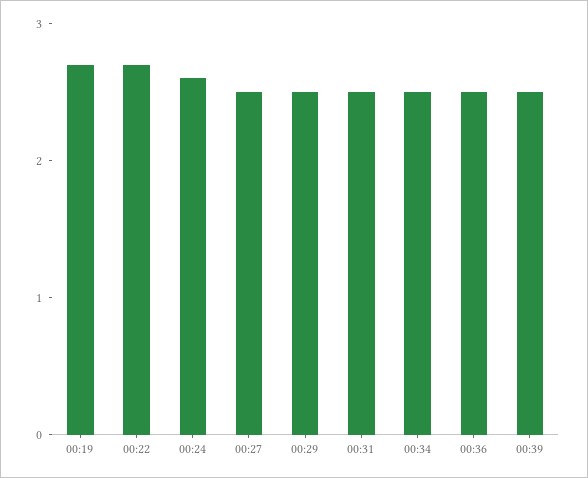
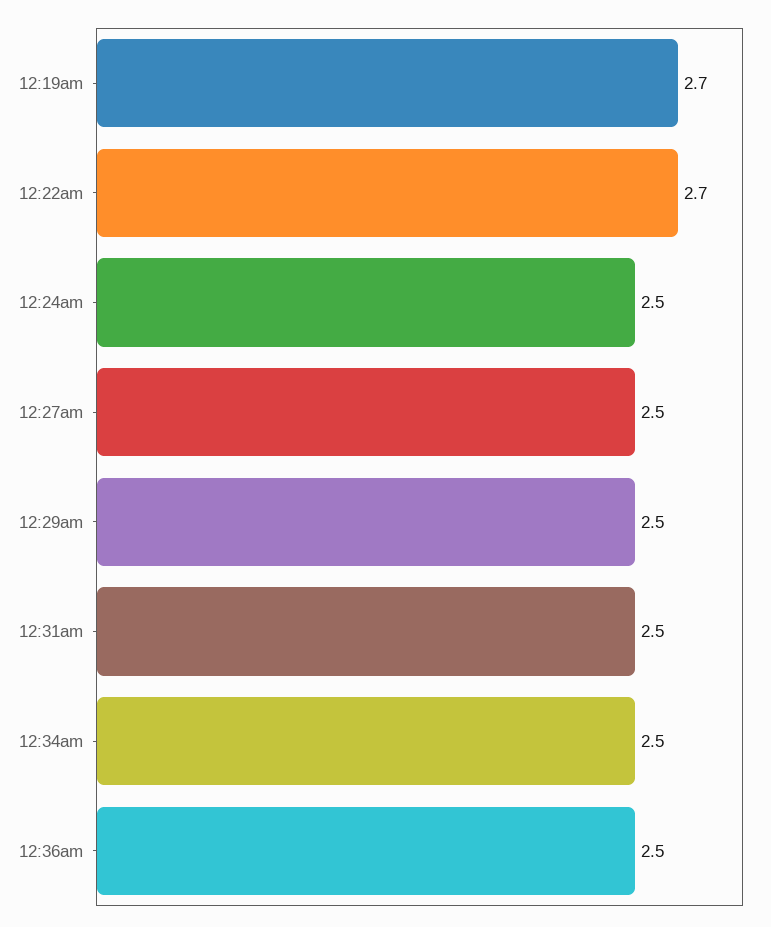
  {
    "00:19": 2.7,
    "00:22": 2.7,
-   "00:24": 2.6,
+   "00:24": 2.5,
    "00:27": 2.5,
    "00:29": 2.5,
    "00:31": 2.5,
    "00:34": 2.5,
-   "00:36": 2.5,
+   "00:36": 2.5
-   "00:39": 2.5
  }

